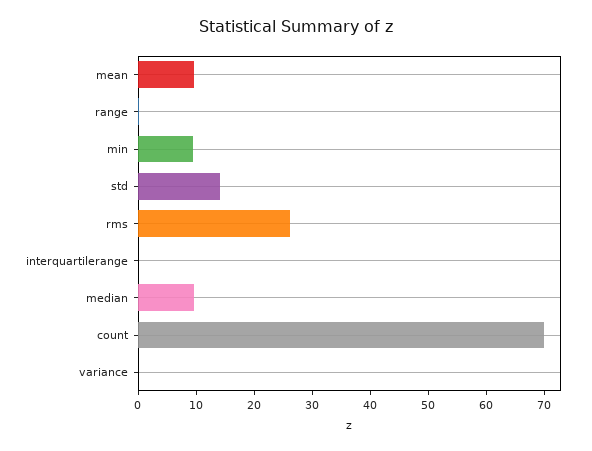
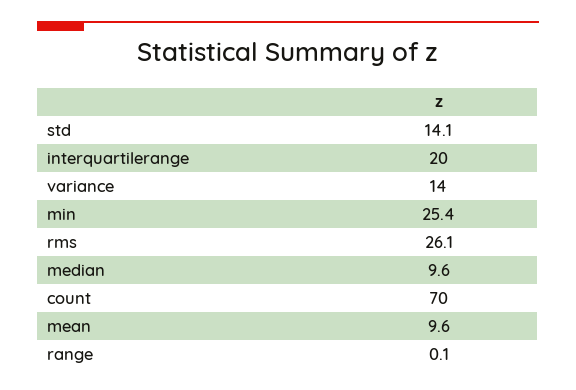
  {
    "mean": 9.6,
    "range": 0.1,
-   "min": 10,
+   "min": 25.4,
    "std": 14.1,
    "rms": 26.1,
-   "interquartilerange": 0,
+   "interquartilerange": 20,
    "median": 9.6,
    "count": 70,
-   "variance": 0
+   "variance": 14
  }

